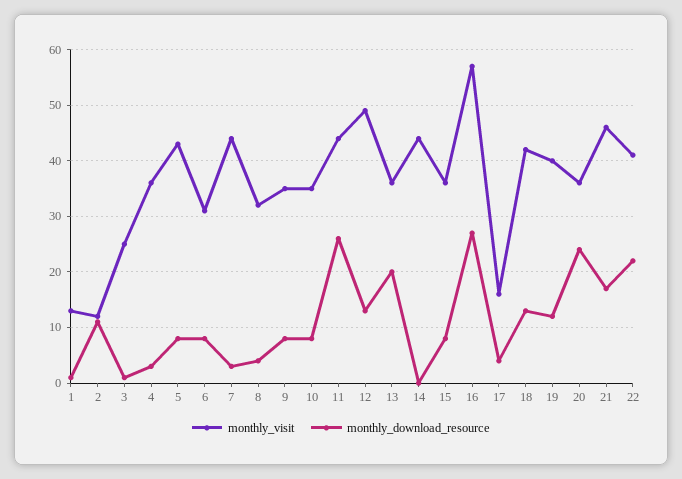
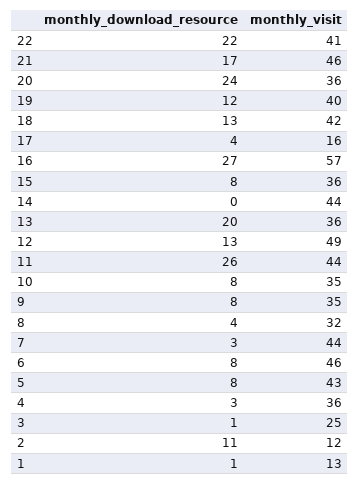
  {
    "monthly_visit": {
      "1": 13,
      "2": 12,
      "3": 25,
      "4": 36,
      "5": 43,
-     "6": 30,
+     "6": 46,
      "7": 44,
      "8": 32,
      "9": 35,
      "10": 35,
      "11": 44,
      "12": 49,
      "13": 36,
      "14": 44,
      "15": 36,
      "16": 57,
      "17": 16,
      "18": 42,
      "19": 40,
      "20": 36,
      "21": 46,
      "22": 41
    },
    "monthly_download_resource": {
      "1": 1,
      "2": 11,
      "3": 1,
      "4": 3,
      "5": 8,
      "6": 8,
      "7": 3,
      "8": 4,
      "9": 8,
      "10": 8,
      "11": 26,
      "12": 13,
      "13": 20,
      "14": 0,
      "15": 8,
      "16": 27,
      "17": 4,
      "18": 13,
      "19": 12,
      "20": 24,
      "21": 17,
      "22": 22
    }
  }

